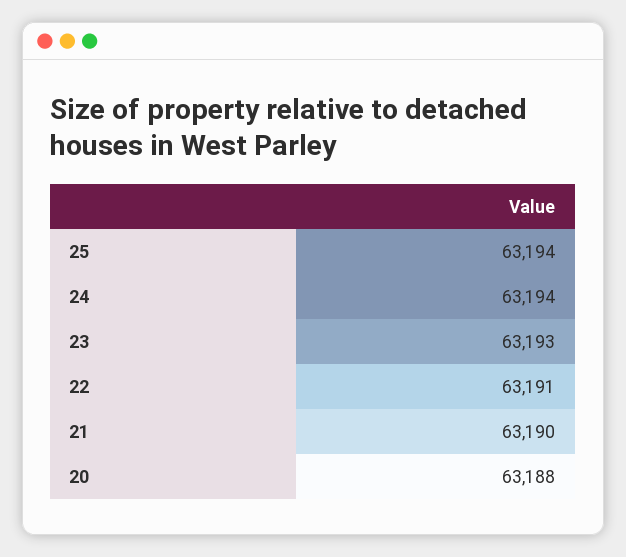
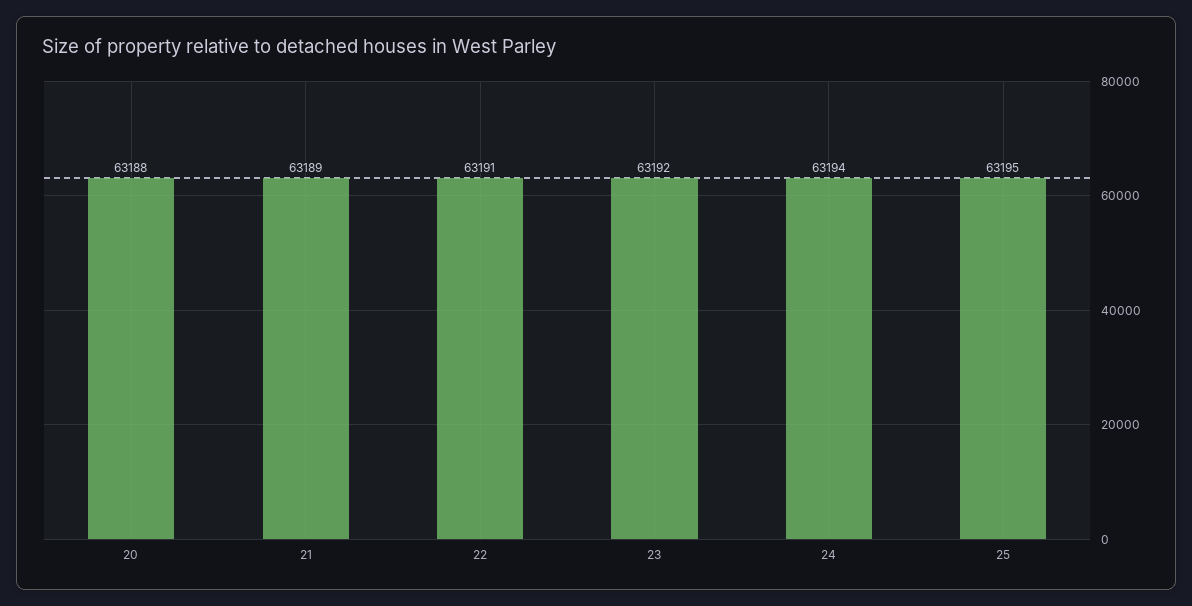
  {
-   "25": 63194,
+   "25": 63195,
    "24": 63194,
-   "23": 63193,
+   "23": 63192,
    "22": 63191,
-   "21": 63190,
+   "21": 63189,
    "20": 63188
  }

